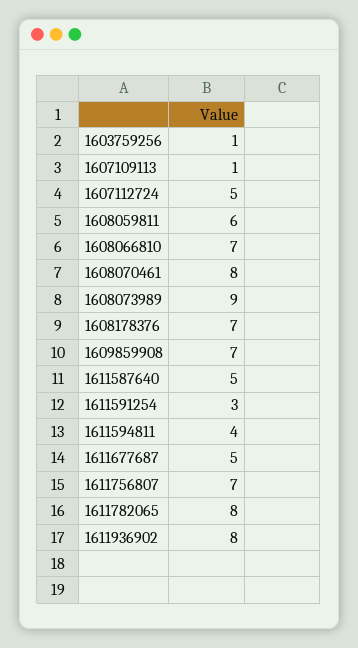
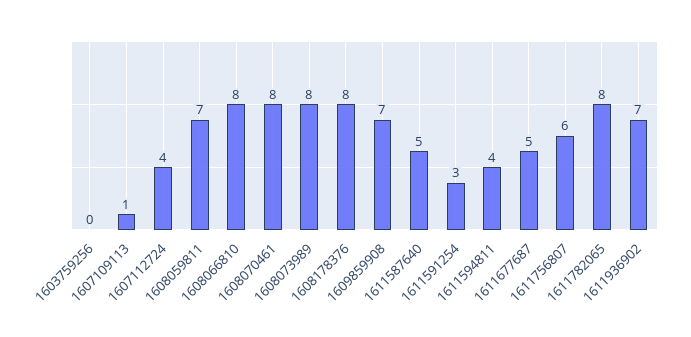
  {
-   "1603759256": 1,
+   "1603759256": 0,
    "1607109113": 1,
-   "1607112724": 5,
+   "1607112724": 4,
-   "1608059811": 6,
+   "1608059811": 7,
-   "1608066810": 7,
+   "1608066810": 8,
    "1608070461": 8,
-   "1608073989": 9,
+   "1608073989": 8,
-   "1608178376": 7,
+   "1608178376": 8,
    "1609859908": 7,
    "1611587640": 5,
    "1611591254": 3,
    "1611594811": 4,
    "1611677687": 5,
-   "1611756807": 7,
+   "1611756807": 6,
    "1611782065": 8,
-   "1611936902": 8
+   "1611936902": 7
  }

